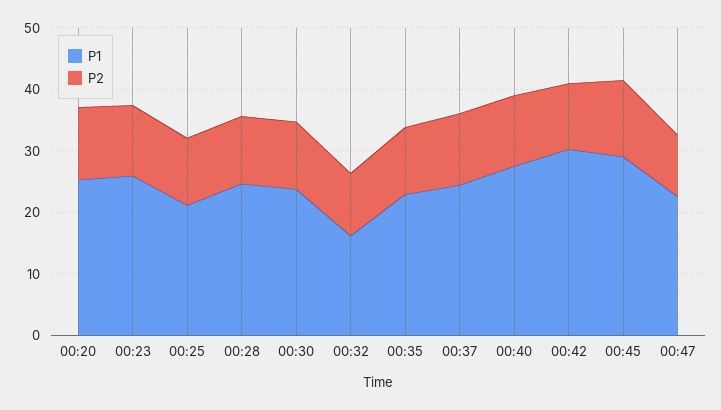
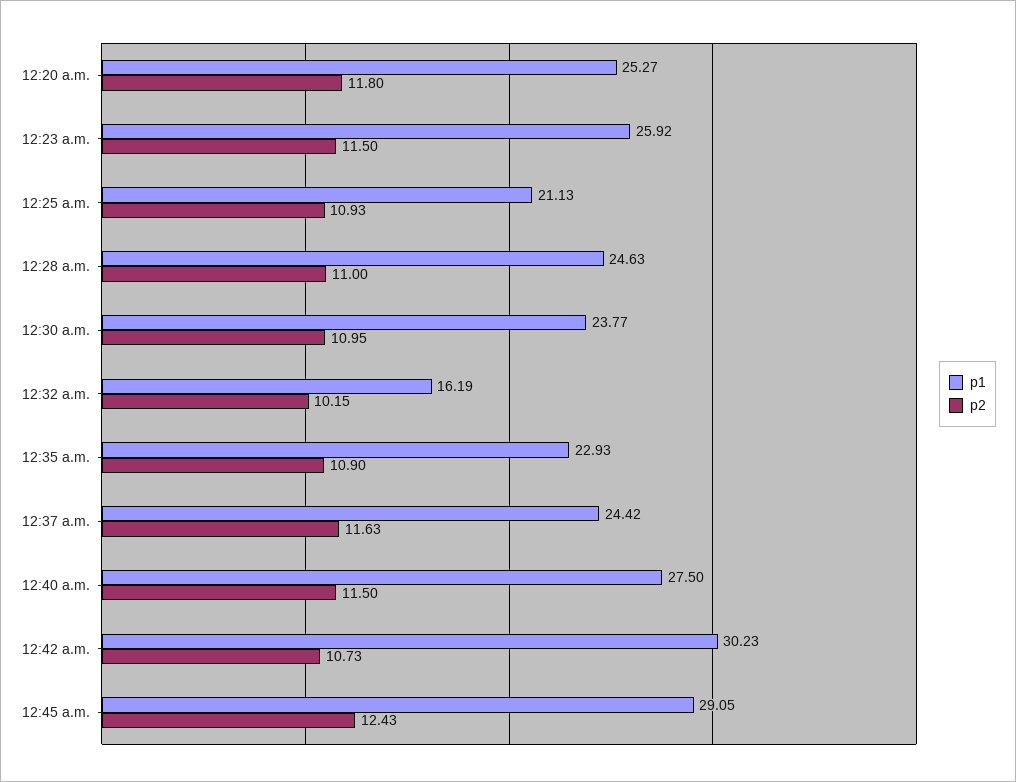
  {
    "P1": {
      "00:20": 25.27,
      "00:23": 25.92,
      "00:25": 21.13,
      "00:28": 24.63,
      "00:30": 23.77,
      "00:32": 16.19,
      "00:35": 22.93,
      "00:37": 24.42,
      "00:40": 27.5,
      "00:42": 30.23,
-     "00:45": 29.05,
+     "00:45": 29.05
-     "00:47": 22
    },
    "P2": {
      "00:20": 11.8,
      "00:23": 11.5,
      "00:25": 10.93,
      "00:28": 11,
      "00:30": 10.95,
      "00:32": 10.15,
      "00:35": 10.9,
      "00:37": 11.63,
      "00:40": 11.5,
      "00:42": 10.73,
-     "00:45": 12.43,
+     "00:45": 12.43
-     "00:47": 10
    }
  }

